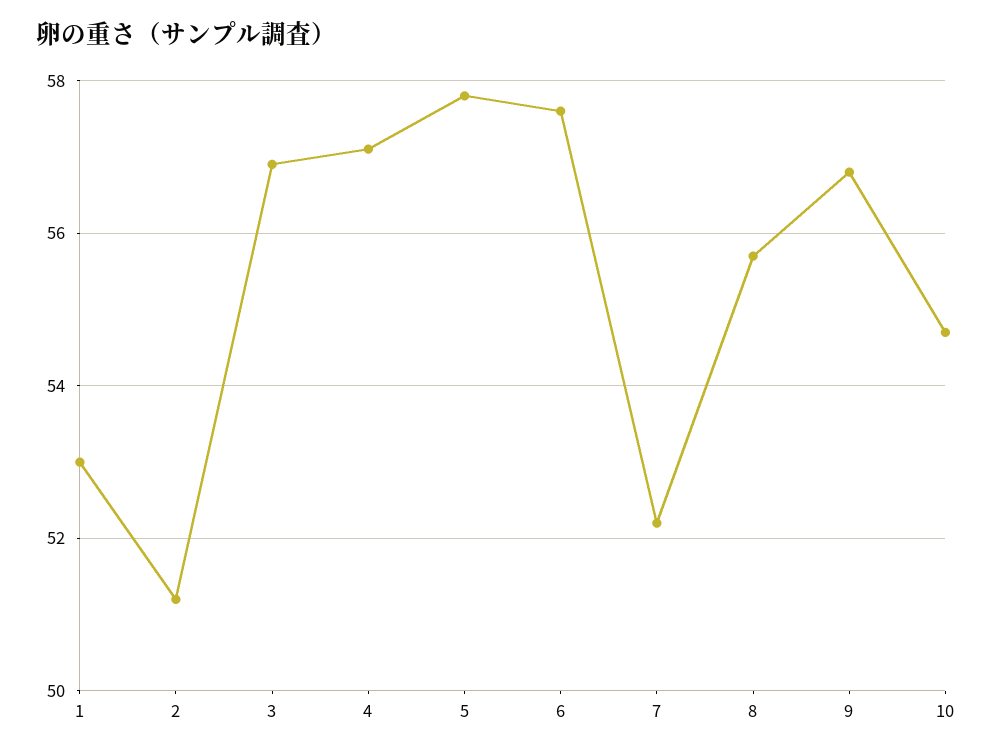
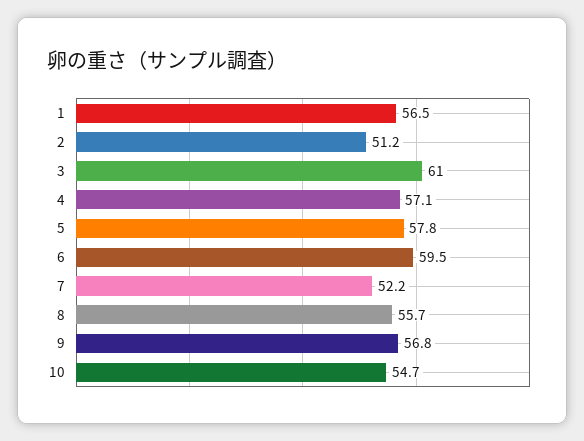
  {
-   "1": 53,
+   "1": 56.5,
    "2": 51.2,
-   "3": 57,
+   "3": 61,
    "4": 57.1,
    "5": 57.8,
-   "6": 57.5,
+   "6": 59.5,
    "7": 52.2,
    "8": 55.7,
    "9": 56.8,
    "10": 54.7
  }

